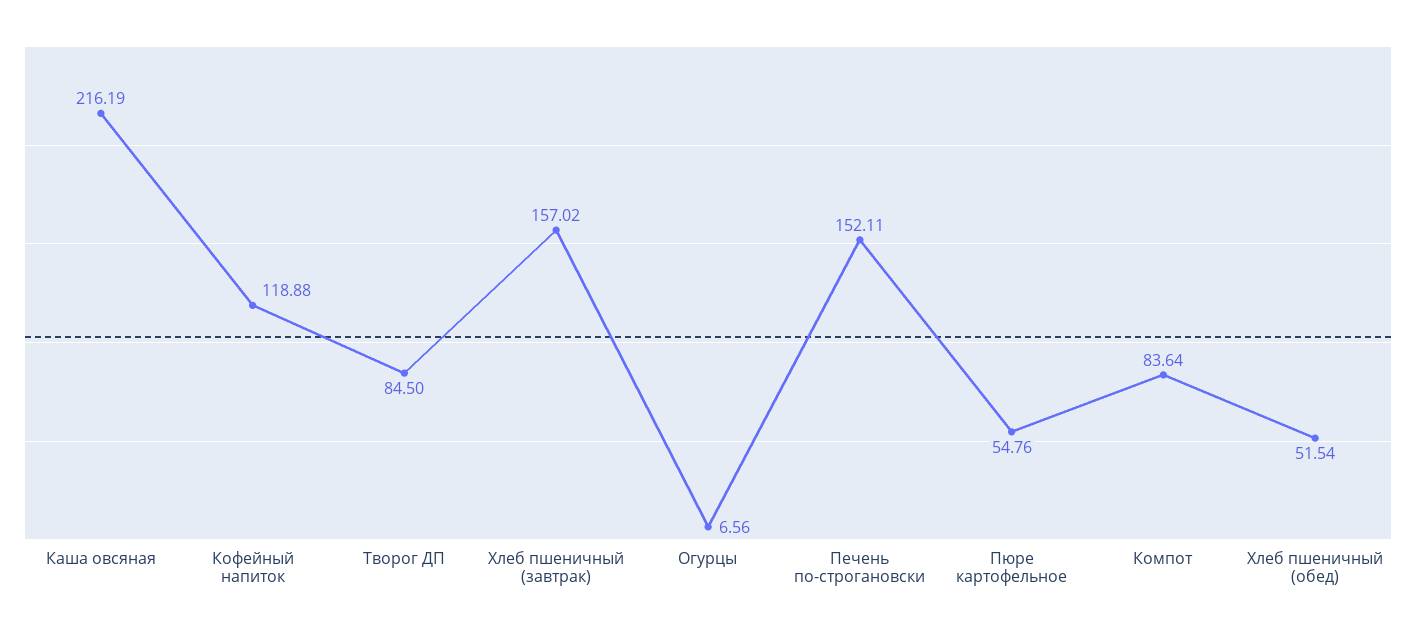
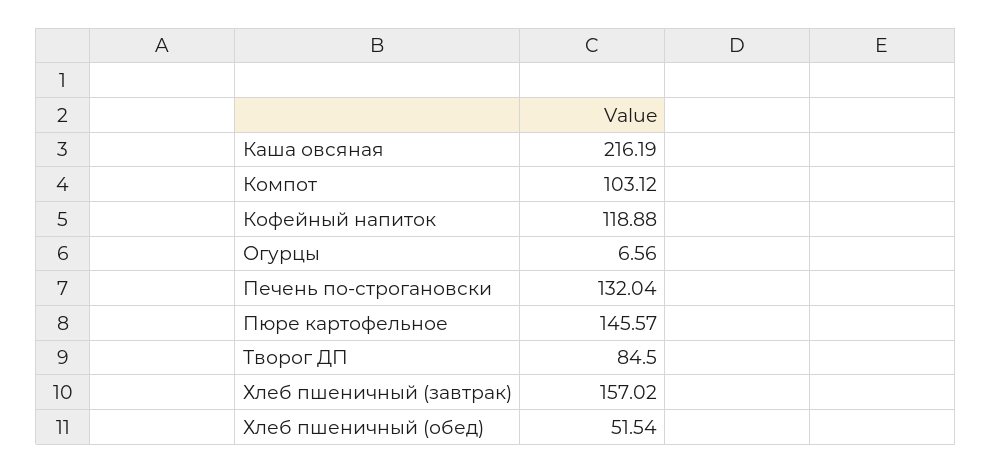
  {
    "Каша овсяная": 216.19,
    "Кофейный напиток": 118.88,
    "Творог ДП": 84.5,
    "Хлеб пшеничный (завтрак)": 157.02,
    "Огурцы": 6.56,
-   "Печень по-строгановски": 152.11,
+   "Печень по-строгановски": 132.04,
-   "Пюре картофельное": 54.76,
+   "Пюре картофельное": 145.57,
-   "Компот": 83.64,
+   "Компот": 103.12,
    "Хлеб пшеничный (обед)": 51.54
  }

